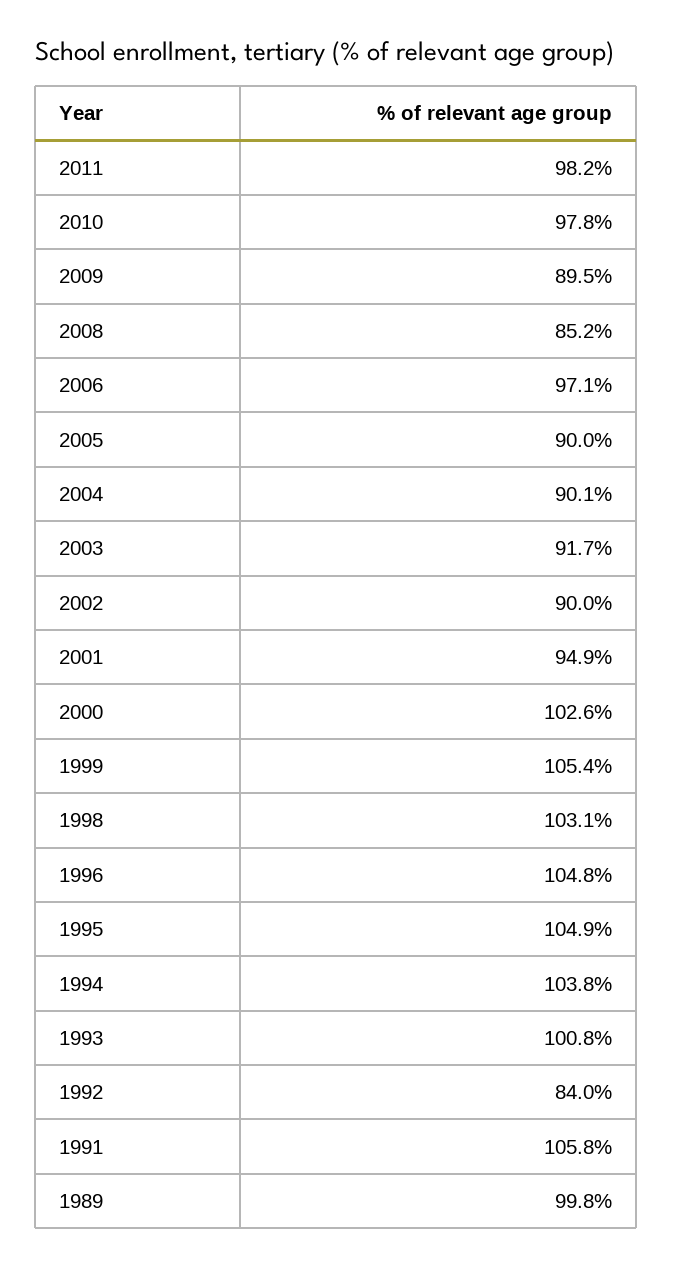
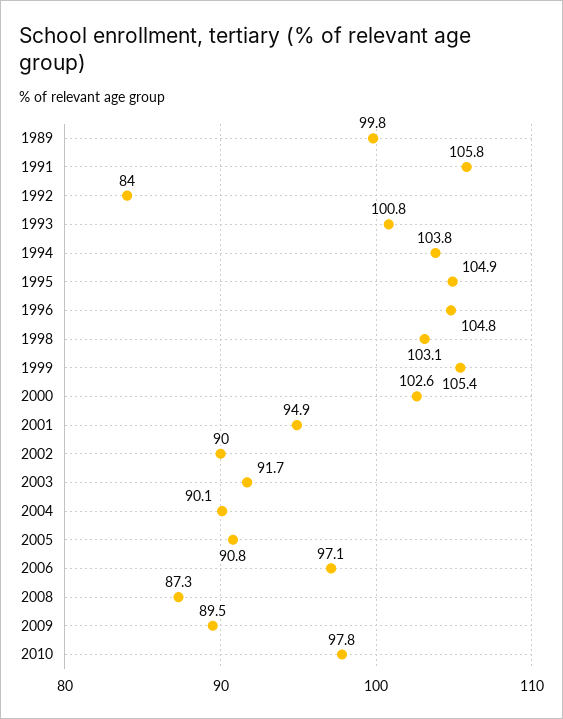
  {
-   "2011": 98.2,
    "2010": 97.8,
    "2009": 89.5,
-   "2008": 85.2,
+   "2008": 87.3,
    "2006": 97.1,
-   "2005": 90,
+   "2005": 90.8,
    "2004": 90.1,
    "2003": 91.7,
    "2002": 90,
    "2001": 94.9,
    "2000": 102.6,
    "1999": 105.4,
    "1998": 103.1,
    "1996": 104.8,
    "1995": 104.9,
    "1994": 103.8,
    "1993": 100.8,
    "1992": 84,
    "1991": 105.8,
    "1989": 99.8
  }

